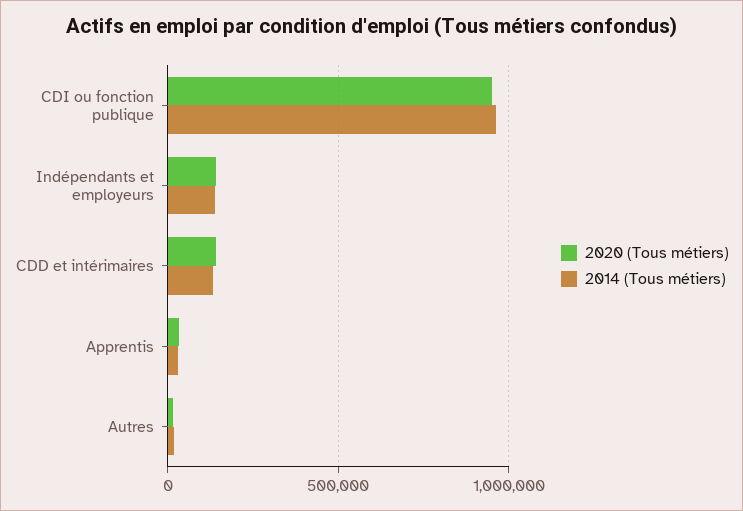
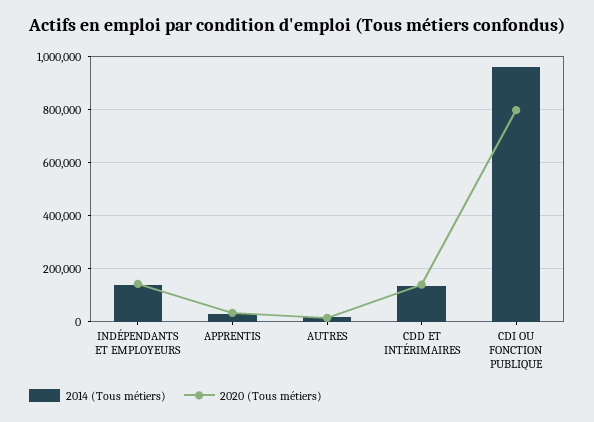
  {
    "2020 (Tous métiers)": {
-     "CDI ou fonction publique": 950000,
+     "CDI ou fonction publique": 800000,
      "Indépendants et employeurs": 150000,
      "CDD et intérimaires": 150000,
      "Apprentis": 25000,
      "Autres": 25000
    },
    "2014 (Tous métiers)": {
      "CDI ou fonction publique": 975000,
      "Indépendants et employeurs": 150000,
      "CDD et intérimaires": 125000,
      "Apprentis": 25000,
      "Autres": 25000
    }
  }

